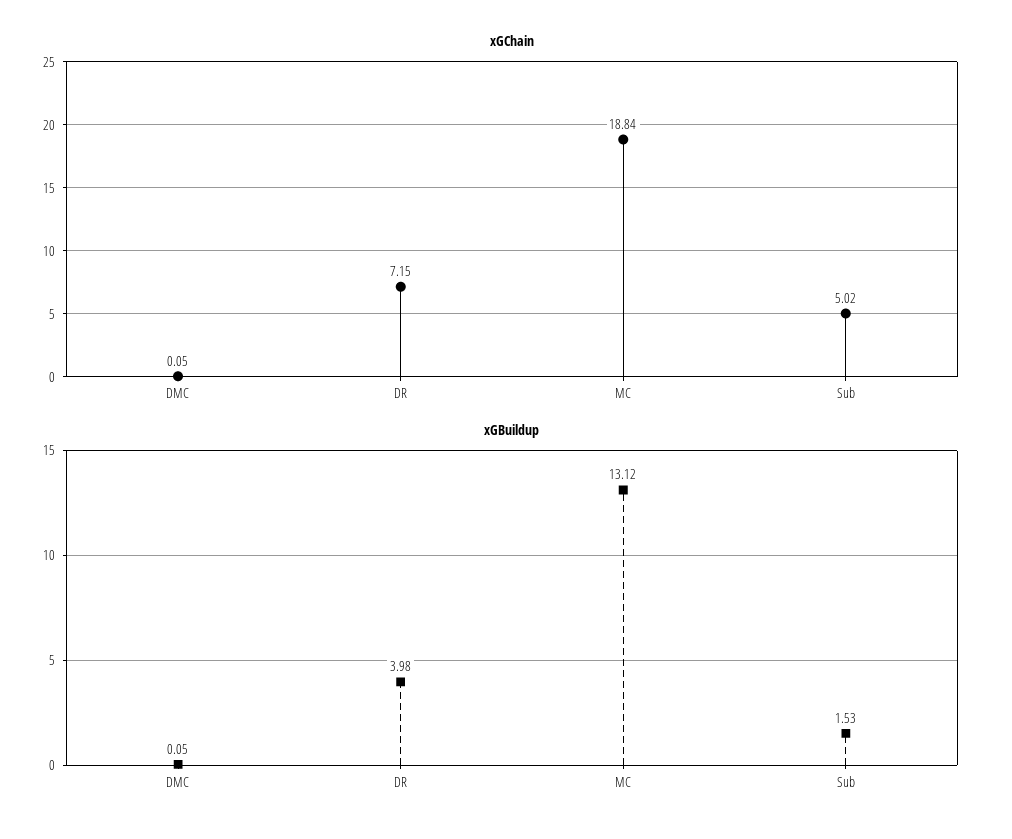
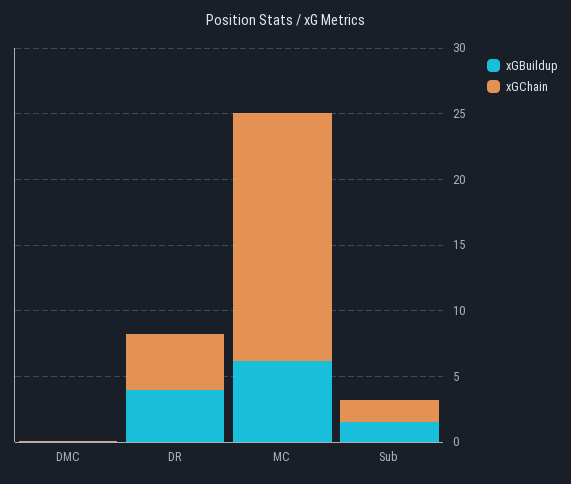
  {
    "xGChain": {
      "DMC": 0.05,
-     "DR": 7.15,
+     "DR": 4,
      "MC": 18.84,
-     "Sub": 5.02
+     "Sub": 2
    },
    "xGBuildup": {
      "DMC": 0.05,
      "DR": 3.98,
-     "MC": 13.12,
+     "MC": 6,
      "Sub": 1.53
    }
  }

